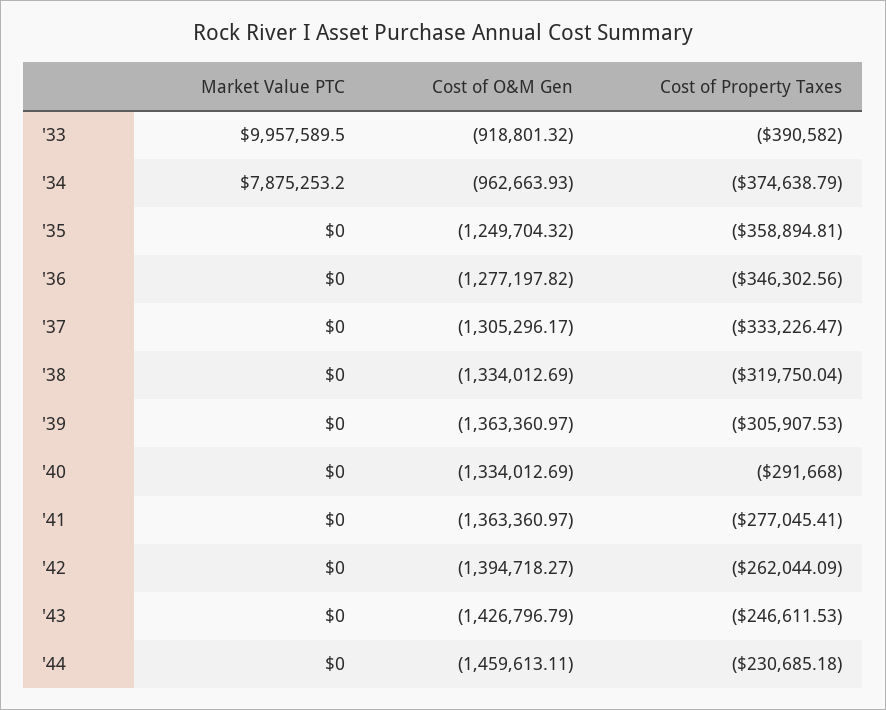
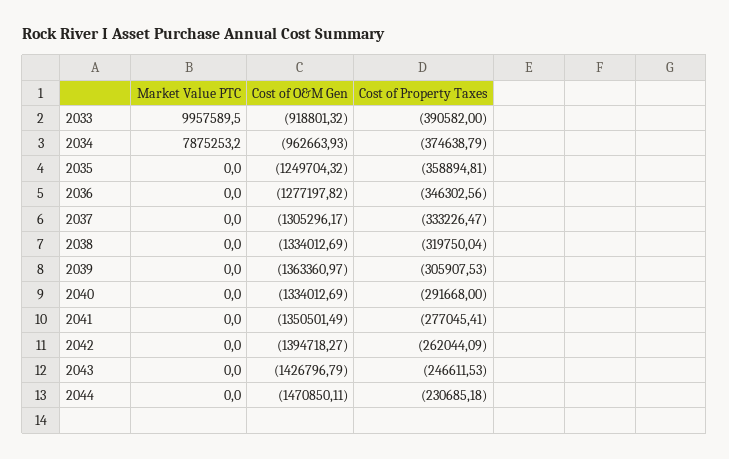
  {
    "Market Value PTC": {
      "'33": 9957589.5,
      "'34": 7875253.2,
      "'35": 0,
      "'36": 0,
      "'37": 0,
      "'38": 0,
      "'39": 0,
      "'40": 0,
      "'41": 0,
      "'42": 0,
      "'43": 0,
      "'44": 0
    },
    "Cost of O&M Gen": {
      "'33": -918801.32,
      "'34": -962663.93,
      "'35": -1249704.32,
      "'36": -1277197.82,
      "'37": -1305296.17,
      "'38": -1334012.69,
      "'39": -1363360.97,
      "'40": -1334012.69,
-     "'41": -1363360.97,
+     "'41": -1350501.49,
      "'42": -1394718.27,
      "'43": -1426796.79,
-     "'44": -1459613.11
+     "'44": -1470850.11
    },
    "Cost of Property Taxes": {
      "'33": -390582,
      "'34": -374638.79,
      "'35": -358894.81,
      "'36": -346302.56,
      "'37": -333226.47,
      "'38": -319750.04,
      "'39": -305907.53,
      "'40": -291668,
      "'41": -277045.41,
      "'42": -262044.09,
      "'43": -246611.53,
      "'44": -230685.18
    }
  }

